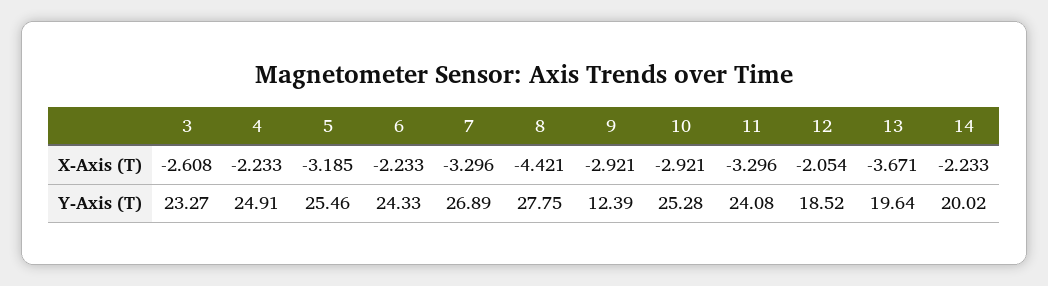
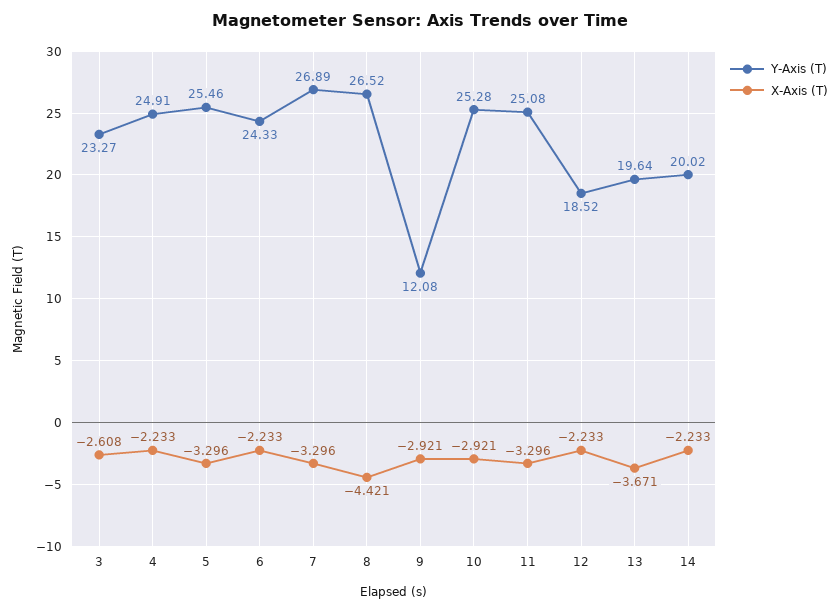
  {
    "X-Axis (T)": {
      "3": -2.608,
      "4": -2.233,
-     "5": -3.185,
+     "5": -3.296,
      "6": -2.233,
      "7": -3.296,
      "8": -4.421,
      "9": -2.921,
      "10": -2.921,
      "11": -3.296,
-     "12": -2.054,
+     "12": -2.233,
      "13": -3.671,
      "14": -2.233
    },
    "Y-Axis (T)": {
      "3": 23.27,
      "4": 24.91,
      "5": 25.46,
      "6": 24.33,
      "7": 26.89,
-     "8": 27.75,
+     "8": 26.52,
-     "9": 12.39,
+     "9": 12.08,
      "10": 25.28,
-     "11": 24.08,
+     "11": 25.08,
      "12": 18.52,
      "13": 19.64,
      "14": 20.02
    }
  }

